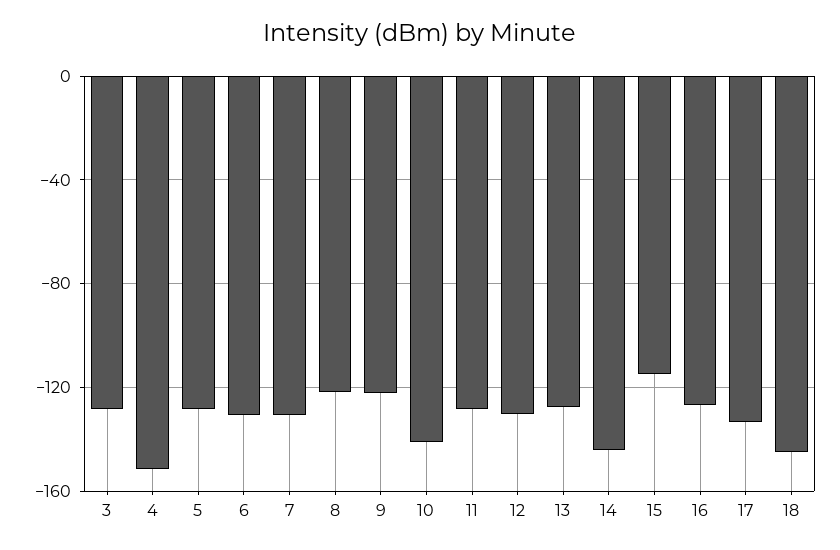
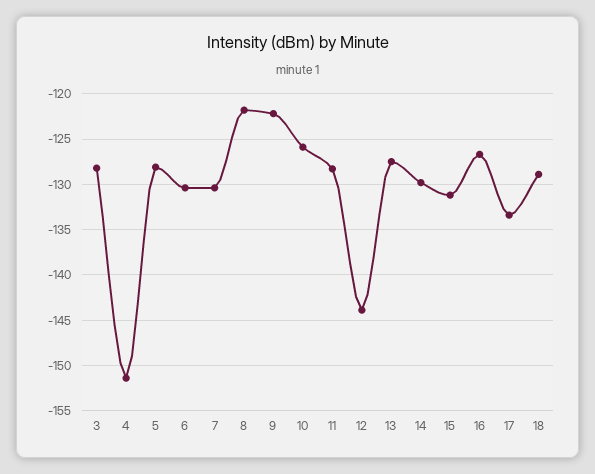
  {
    "3": -128,
    "4": -151,
    "5": -128,
    "6": -130,
    "7": -130,
    "8": -122,
    "9": -122,
-   "10": -140,
+   "10": -126,
    "11": -128,
-   "12": -130,
+   "12": -144,
    "13": -128,
-   "14": -145,
+   "14": -130,
-   "15": -115,
+   "15": -131,
    "16": -127,
    "17": -133,
-   "18": -145
+   "18": -129
  }

